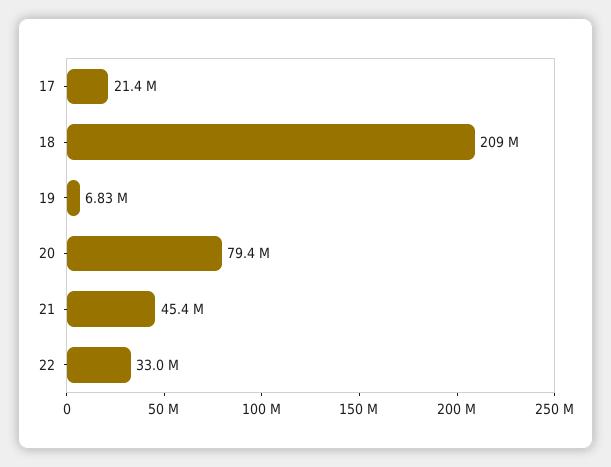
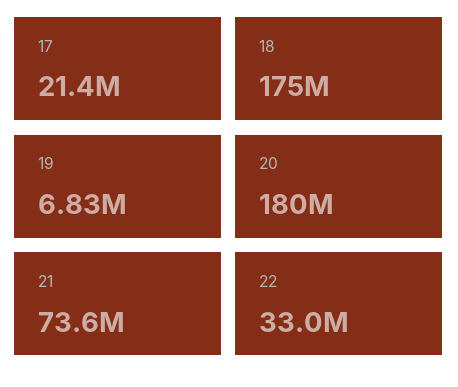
  {
    "17": 21400000,
-   "18": 209000000,
+   "18": 175000000,
    "19": 6830000,
-   "20": 79400000,
+   "20": 180000000,
-   "21": 45400000,
+   "21": 73600000,
    "22": 33000000
  }

